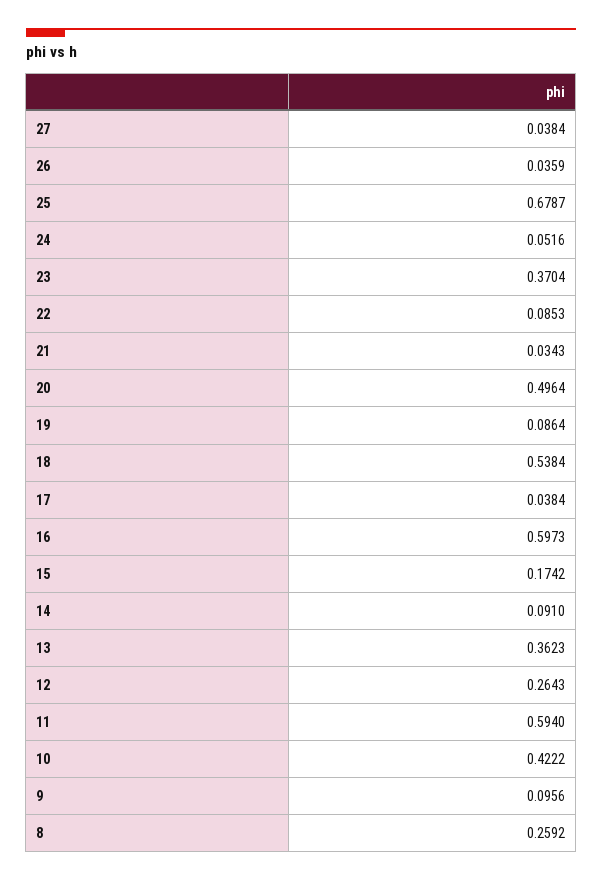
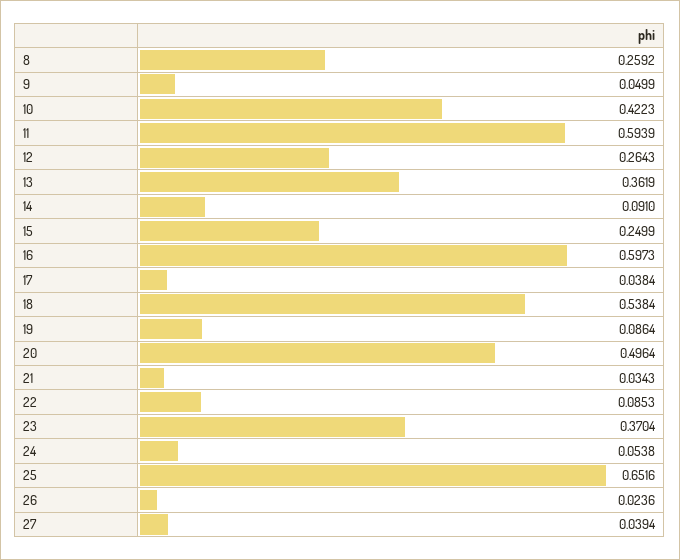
  {
-   "27": 0.0384,
+   "27": 0.0394,
-   "26": 0.0359,
+   "26": 0.0236,
-   "25": 0.6787,
+   "25": 0.6516,
-   "24": 0.0516,
+   "24": 0.0538,
    "23": 0.3704,
    "22": 0.0853,
    "21": 0.0343,
    "20": 0.4964,
    "19": 0.0864,
    "18": 0.5384,
    "17": 0.0384,
    "16": 0.5973,
-   "15": 0.1742,
+   "15": 0.2499,
    "14": 0.091,
-   "13": 0.3623,
+   "13": 0.3619,
    "12": 0.2643,
-   "11": 0.594,
+   "11": 0.5939,
-   "10": 0.4222,
+   "10": 0.4223,
-   "9": 0.0956,
+   "9": 0.0499,
    "8": 0.2592
  }

